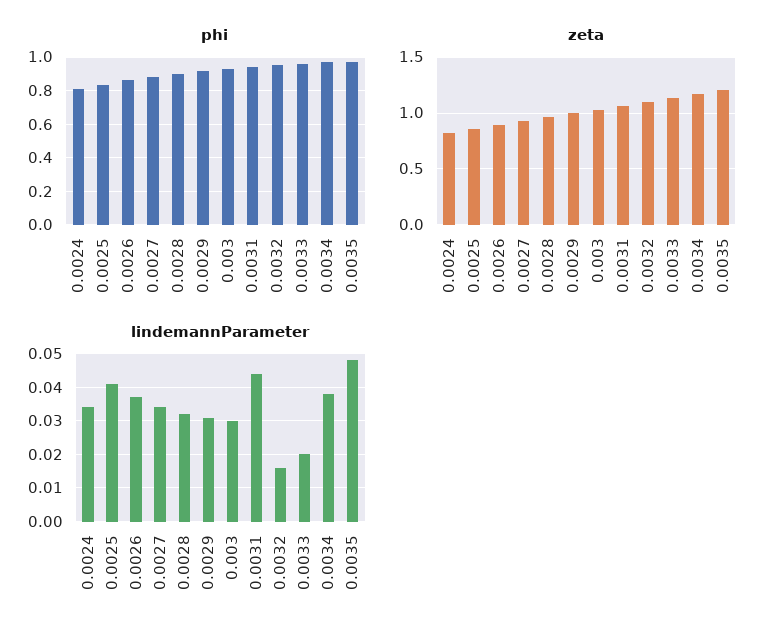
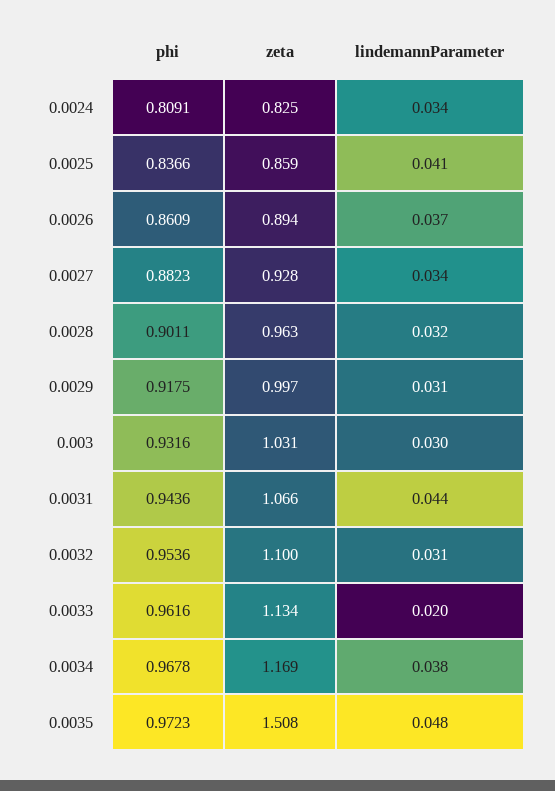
  {
    "phi": {
      "0.0024": 0.8091,
      "0.0025": 0.8366,
      "0.0026": 0.8609,
      "0.0027": 0.8823,
      "0.0028": 0.9011,
      "0.0029": 0.9175,
      "0.003": 0.9316,
      "0.0031": 0.9436,
      "0.0032": 0.9536,
      "0.0033": 0.9616,
      "0.0034": 0.9678,
      "0.0035": 0.9723
    },
    "zeta": {
      "0.0024": 0.825,
      "0.0025": 0.859,
      "0.0026": 0.894,
      "0.0027": 0.928,
      "0.0028": 0.963,
      "0.0029": 0.997,
      "0.003": 1.031,
      "0.0031": 1.066,
      "0.0032": 1.1,
      "0.0033": 1.134,
      "0.0034": 1.169,
-     "0.0035": 1.2
+     "0.0035": 1.508
    },
    "lindemannParameter": {
      "0.0024": 0.034,
      "0.0025": 0.041,
      "0.0026": 0.037,
      "0.0027": 0.034,
      "0.0028": 0.032,
      "0.0029": 0.031,
      "0.003": 0.03,
      "0.0031": 0.044,
-     "0.0032": 0.015,
+     "0.0032": 0.031,
      "0.0033": 0.02,
      "0.0034": 0.038,
      "0.0035": 0.048
    }
  }

